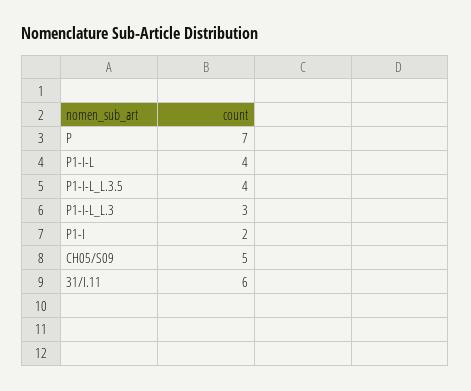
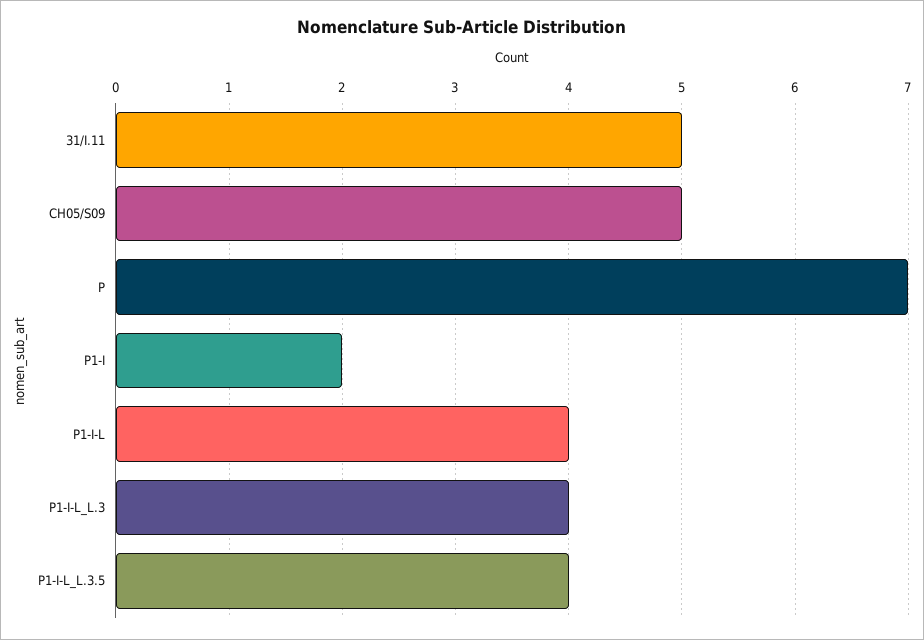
  {
    "P": 7,
    "P1-I-L": 4,
    "P1-I-L_L.3.5": 4,
-   "P1-I-L_L.3": 3,
+   "P1-I-L_L.3": 4,
    "P1-I": 2,
    "CH05/S09": 5,
-   "31/I.11": 6
+   "31/I.11": 5
  }

